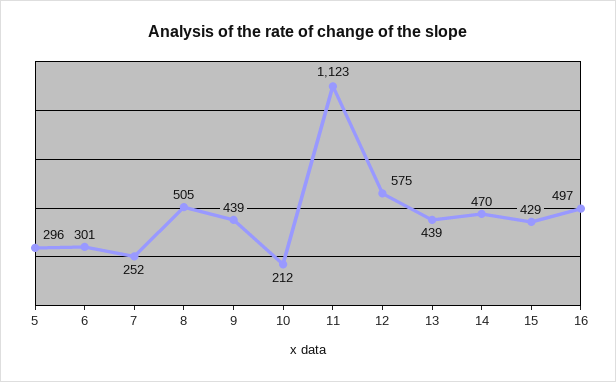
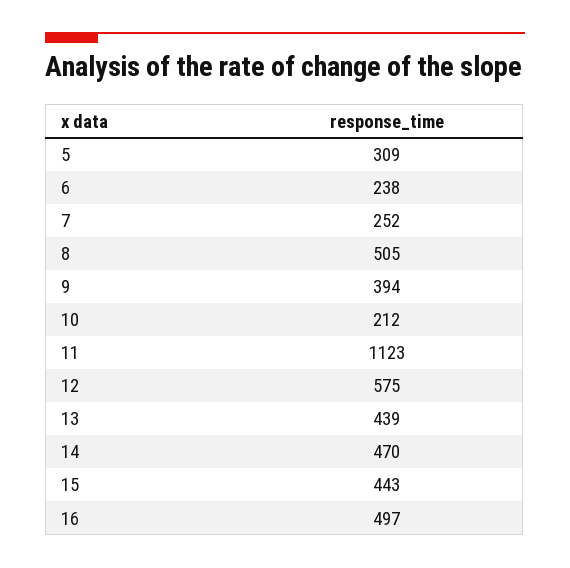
  {
-   "5": 296,
+   "5": 309,
-   "6": 301,
+   "6": 238,
    "7": 252,
    "8": 505,
-   "9": 439,
+   "9": 394,
    "10": 212,
    "11": 1123,
    "12": 575,
    "13": 439,
    "14": 470,
-   "15": 429,
+   "15": 443,
    "16": 497
  }

